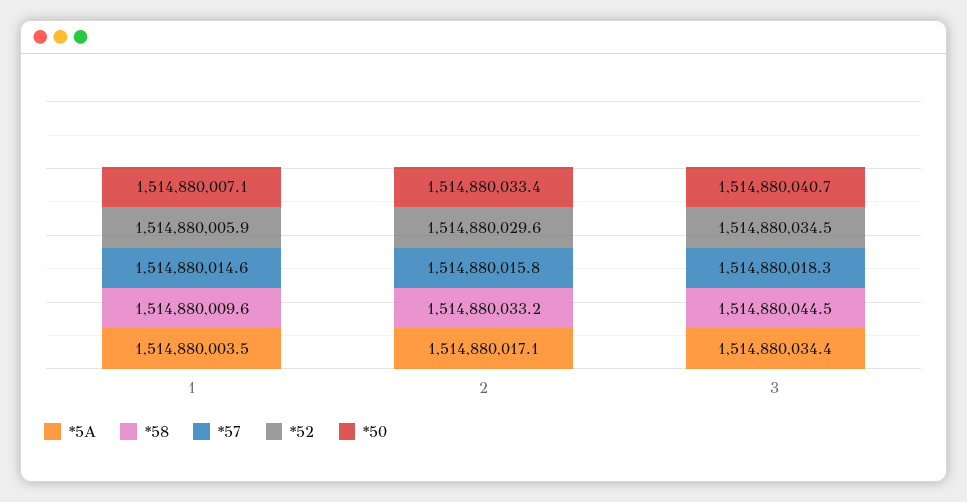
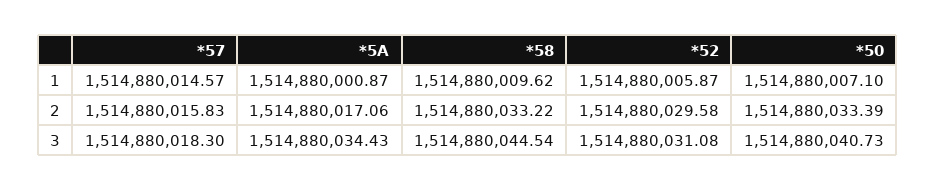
  {
    "*5A": {
-     "1": 1514880003.5,
+     "1": 1514880000.87,
      "2": 1514880017.06,
      "3": 1514880034.43
    },
    "*58": {
      "1": 1514880009.62,
      "2": 1514880033.22,
      "3": 1514880044.54
    },
    "*57": {
      "1": 1514880014.57,
      "2": 1514880015.83,
      "3": 1514880018.3
    },
    "*52": {
      "1": 1514880005.87,
      "2": 1514880029.58,
-     "3": 1514880034.5
+     "3": 1514880031.08
    },
    "*50": {
      "1": 1514880007.1,
      "2": 1514880033.39,
      "3": 1514880040.73
    }
  }

